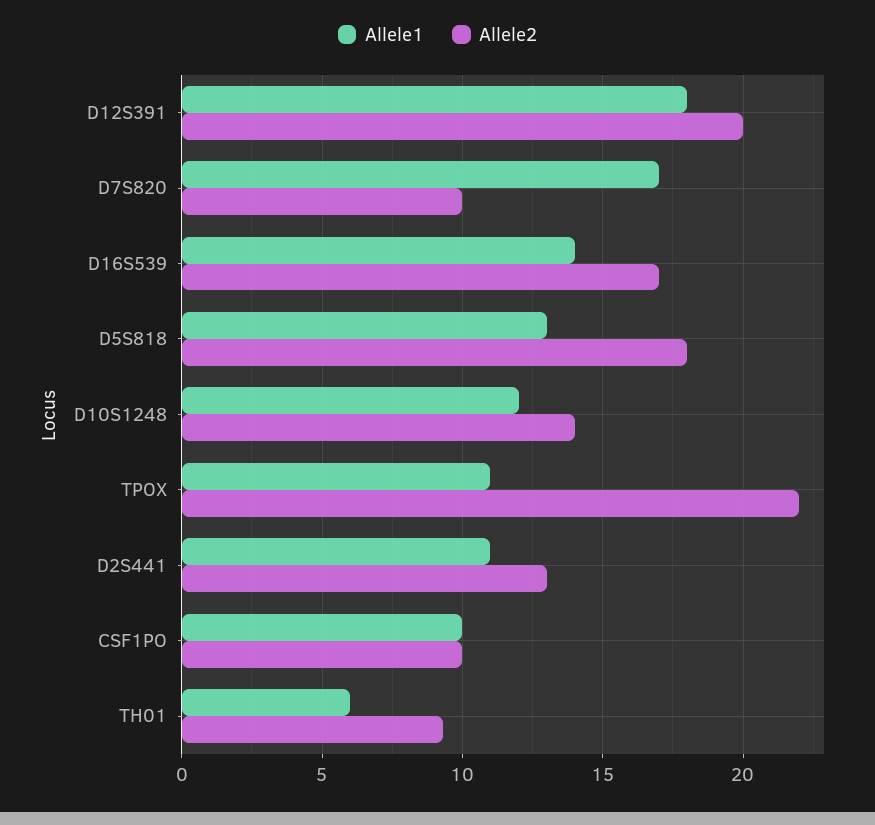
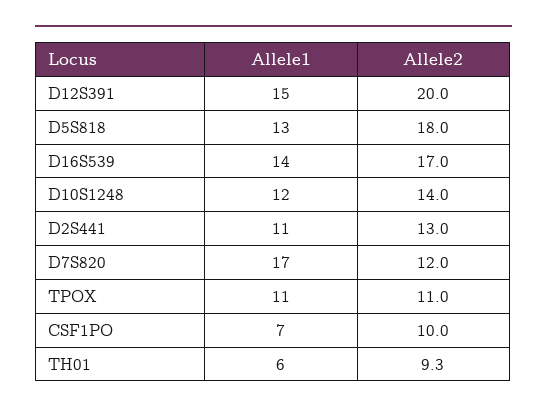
  {
    "Allele1": {
-     "D12S391": 18,
+     "D12S391": 15,
      "D7S820": 17,
      "D16S539": 14,
      "D5S818": 13,
      "D10S1248": 12,
      "TPOX": 11,
      "D2S441": 11,
-     "CSF1PO": 10,
+     "CSF1PO": 7,
      "TH01": 6
    },
    "Allele2": {
      "D12S391": 20,
-     "D7S820": 10,
+     "D7S820": 12,
      "D16S539": 17,
      "D5S818": 18,
      "D10S1248": 14,
-     "TPOX": 22,
+     "TPOX": 11,
      "D2S441": 13,
      "CSF1PO": 10,
      "TH01": 9.3
    }
  }

